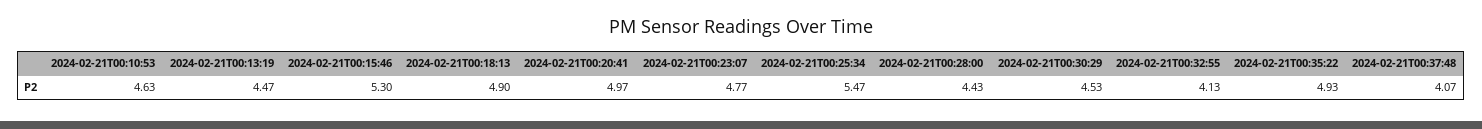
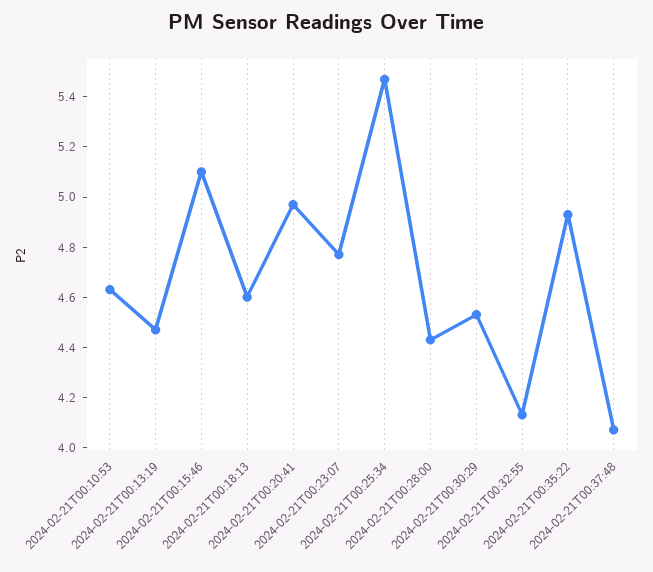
  {
    "2024-02-21T00:10:53": 4.63,
    "2024-02-21T00:13:19": 4.47,
-   "2024-02-21T00:15:46": 5.3,
+   "2024-02-21T00:15:46": 5.1,
-   "2024-02-21T00:18:13": 4.9,
+   "2024-02-21T00:18:13": 4.6,
    "2024-02-21T00:20:41": 4.97,
    "2024-02-21T00:23:07": 4.77,
    "2024-02-21T00:25:34": 5.47,
    "2024-02-21T00:28:00": 4.43,
    "2024-02-21T00:30:29": 4.53,
    "2024-02-21T00:32:55": 4.13,
    "2024-02-21T00:35:22": 4.93,
    "2024-02-21T00:37:48": 4.07
  }

